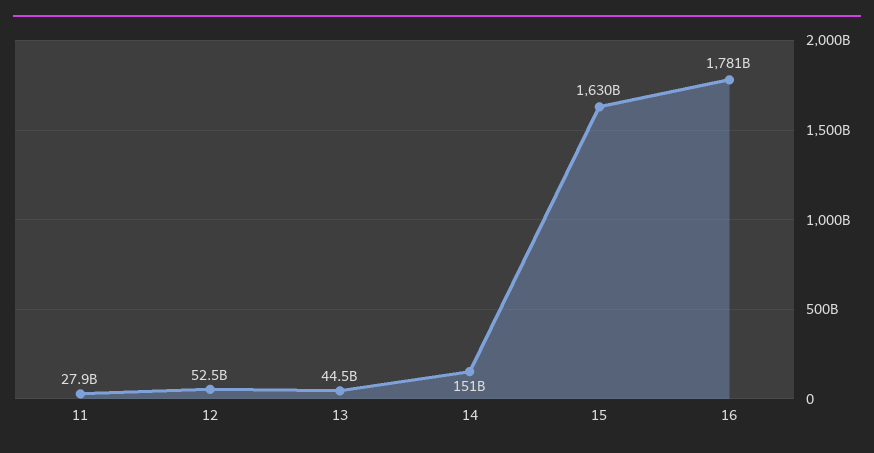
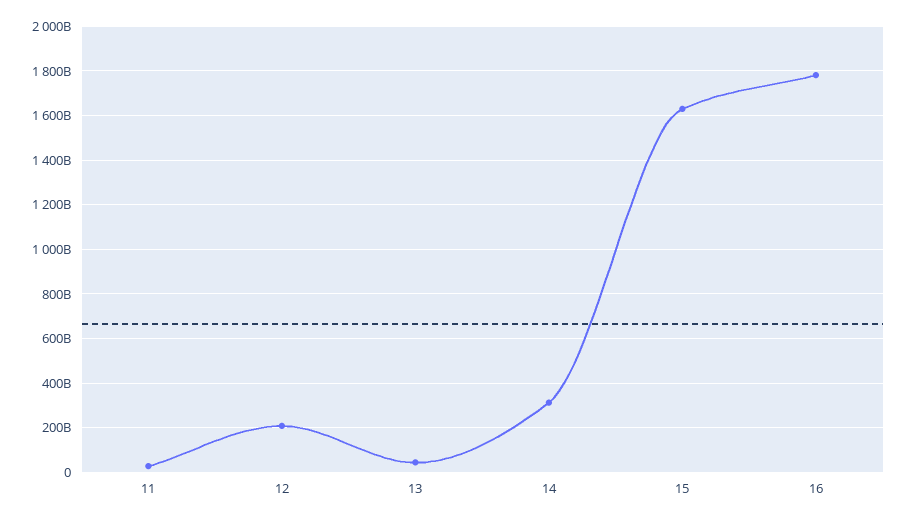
  {
    "11": 27900000000,
-   "12": 52500000000,
+   "12": 200000000000,
    "13": 44500000000,
-   "14": 151000000000,
+   "14": 300000000000,
    "15": 1630000000000,
    "16": 1781000000000
  }

